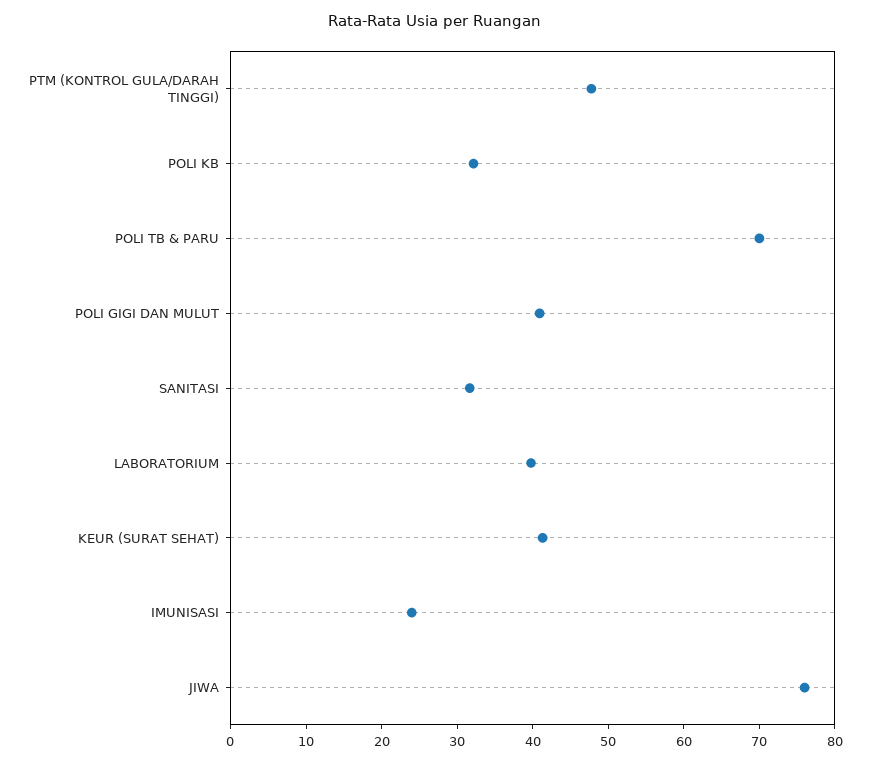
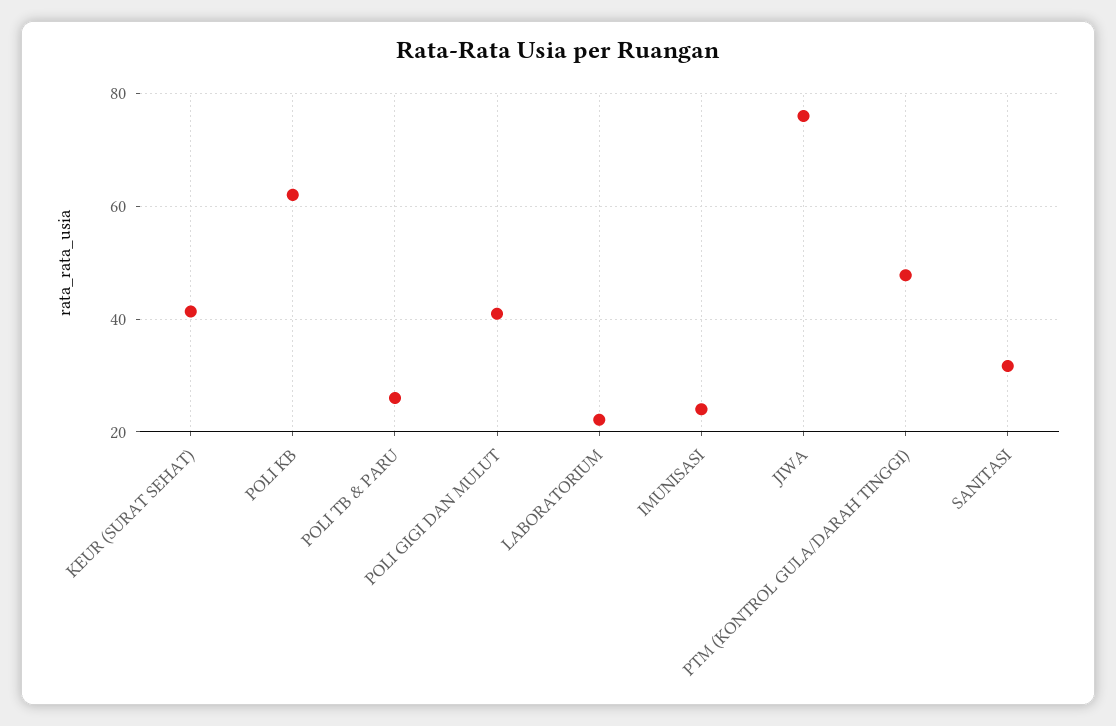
  {
    "PTM (KONTROL GULA/DARAH TINGGI)": 48,
-   "POLI KB": 32,
+   "POLI KB": 62,
-   "POLI TB & PARU": 70,
+   "POLI TB & PARU": 26,
    "POLI GIGI DAN MULUT": 40,
    "SANITASI": 32,
-   "LABORATORIUM": 40,
+   "LABORATORIUM": 22,
    "KEUR (SURAT SEHAT)": 42,
    "IMUNISASI": 24,
    "JIWA": 76
  }

